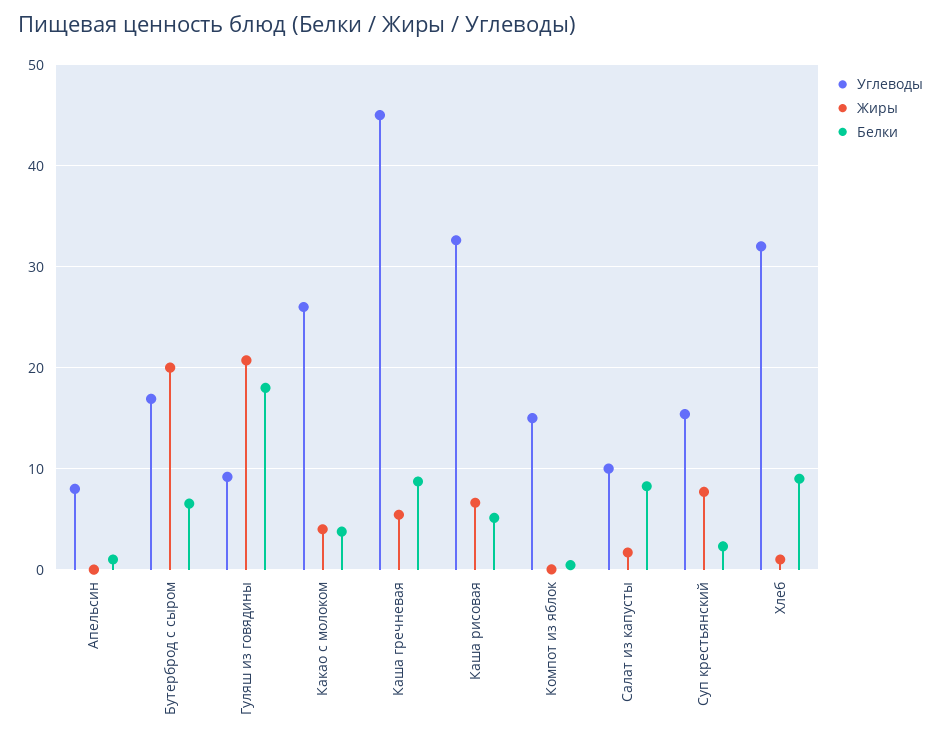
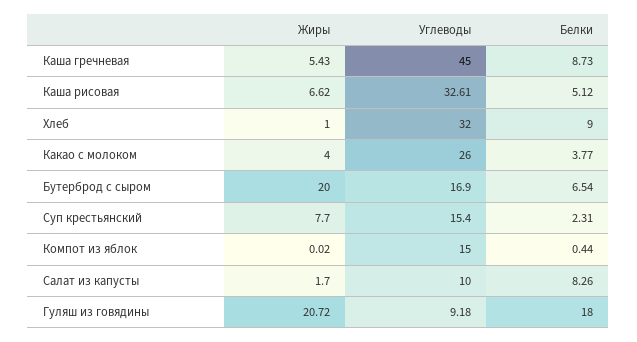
  {
    "Углеводы": {
-     "Апельсин": 8,
      "Бутерброд с сыром": 16.9,
      "Гуляш из говядины": 9.18,
      "Какао с молоком": 26,
      "Каша гречневая": 45,
      "Каша рисовая": 32.61,
      "Компот из яблок": 15,
      "Салат из капусты": 10,
      "Суп крестьянский": 15.4,
      "Хлеб": 32
    },
    "Жиры": {
-     "Апельсин": 0,
      "Бутерброд с сыром": 20,
      "Гуляш из говядины": 20.72,
      "Какао с молоком": 4,
      "Каша гречневая": 5.43,
      "Каша рисовая": 6.62,
      "Компот из яблок": 0.02,
      "Салат из капусты": 1.7,
      "Суп крестьянский": 7.7,
      "Хлеб": 1
    },
    "Белки": {
-     "Апельсин": 1,
      "Бутерброд с сыром": 6.54,
      "Гуляш из говядины": 18,
      "Какао с молоком": 3.77,
      "Каша гречневая": 8.73,
      "Каша рисовая": 5.12,
      "Компот из яблок": 0.44,
      "Салат из капусты": 8.26,
      "Суп крестьянский": 2.31,
      "Хлеб": 9
    }
  }

